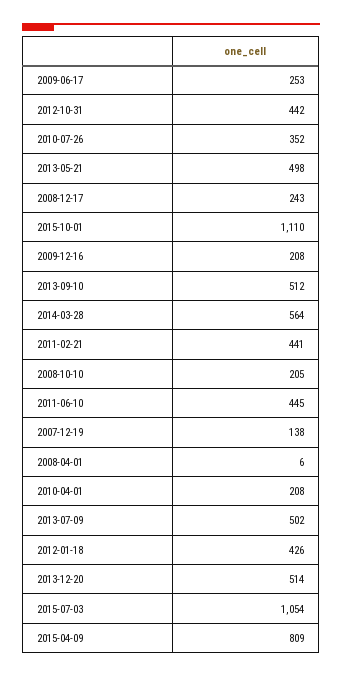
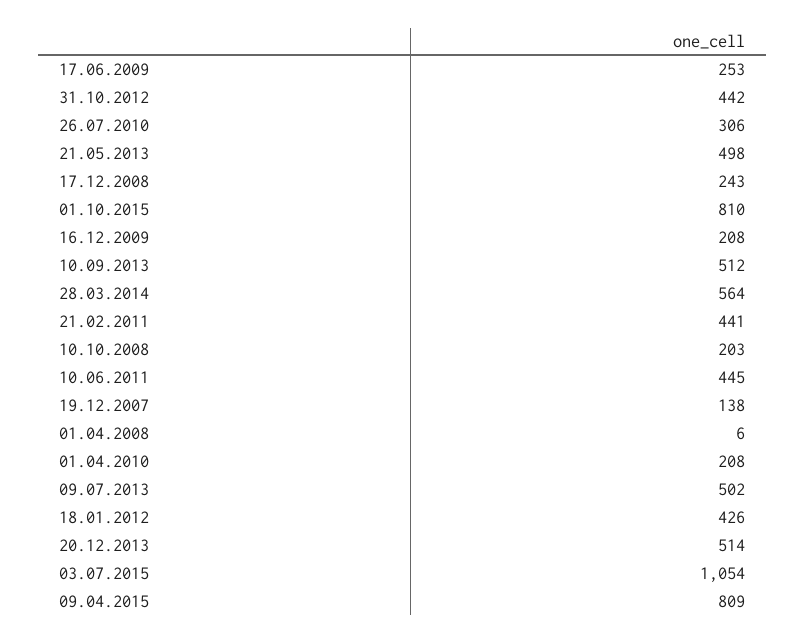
  {
    "2009-06-17": 253,
    "2012-10-31": 442,
-   "2010-07-26": 352,
+   "2010-07-26": 306,
    "2013-05-21": 498,
    "2008-12-17": 243,
-   "2015-10-01": 1110,
+   "2015-10-01": 810,
    "2009-12-16": 208,
    "2013-09-10": 512,
    "2014-03-28": 564,
    "2011-02-21": 441,
-   "2008-10-10": 205,
+   "2008-10-10": 203,
    "2011-06-10": 445,
    "2007-12-19": 138,
    "2008-04-01": 6,
    "2010-04-01": 208,
    "2013-07-09": 502,
    "2012-01-18": 426,
    "2013-12-20": 514,
    "2015-07-03": 1054,
    "2015-04-09": 809
  }

